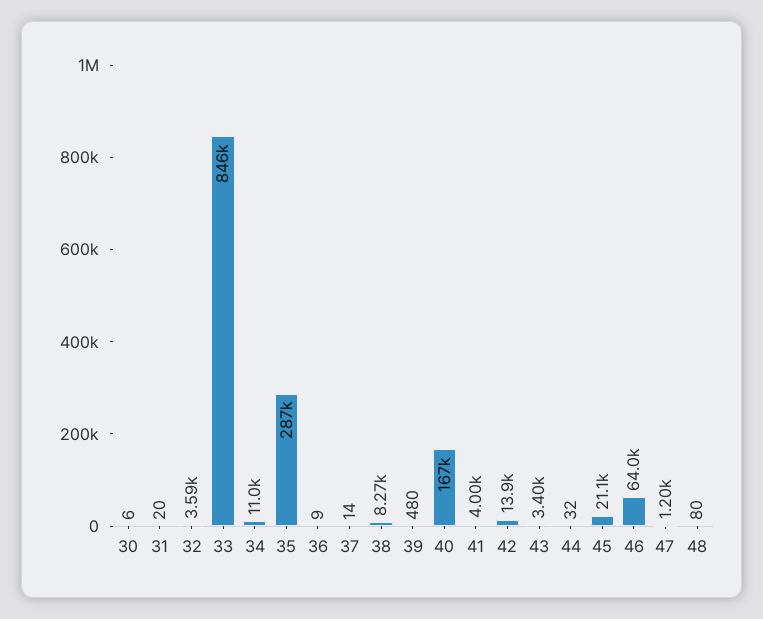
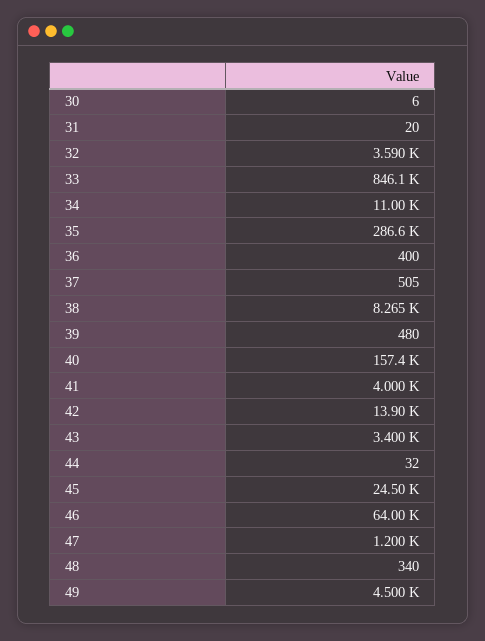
  {
    "30": 6,
    "31": 20,
    "32": 3590,
    "33": 846100,
    "34": 11000,
    "35": 286600,
-   "36": 9,
+   "36": 400,
-   "37": 14,
+   "37": 505,
    "38": 8265,
    "39": 480,
-   "40": 167000,
+   "40": 157400,
    "41": 4000,
    "42": 13900,
    "43": 3400,
    "44": 32,
-   "45": 21100,
+   "45": 24500,
    "46": 64000,
    "47": 1200,
-   "48": 80
+   "48": 340,
+   "49": 4500
  }

